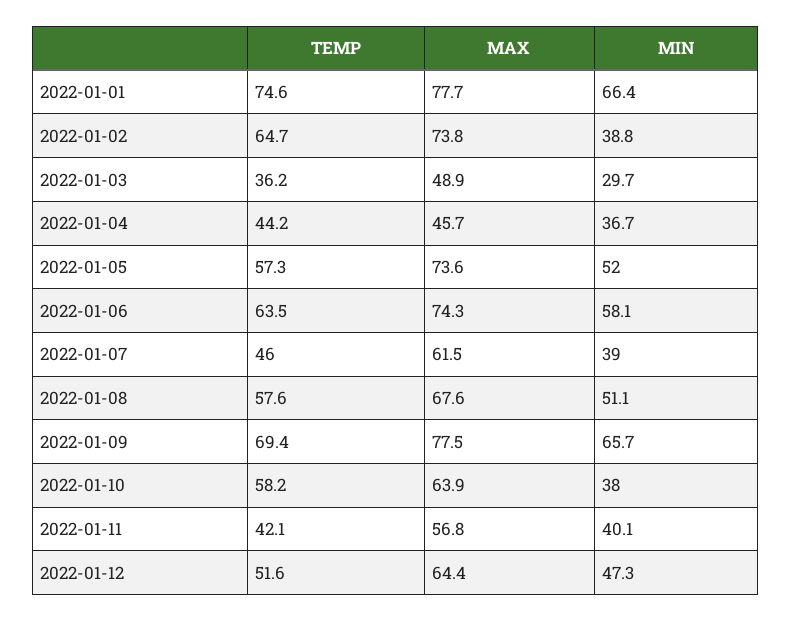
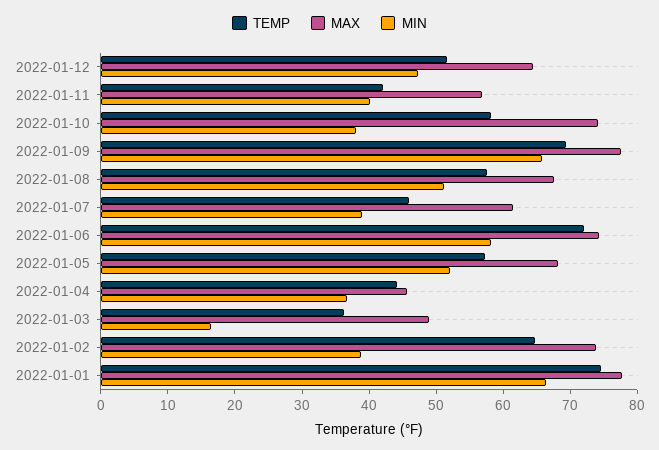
  {
    "TEMP": {
      "2022-01-01": 74.6,
      "2022-01-02": 64.7,
      "2022-01-03": 36.2,
      "2022-01-04": 44.2,
      "2022-01-05": 57.3,
-     "2022-01-06": 63.5,
+     "2022-01-06": 72,
      "2022-01-07": 46,
      "2022-01-08": 57.6,
      "2022-01-09": 69.4,
      "2022-01-10": 58.2,
      "2022-01-11": 42.1,
      "2022-01-12": 51.6
    },
    "MAX": {
      "2022-01-01": 77.7,
      "2022-01-02": 73.8,
      "2022-01-03": 48.9,
      "2022-01-04": 45.7,
-     "2022-01-05": 73.6,
+     "2022-01-05": 68,
      "2022-01-06": 74.3,
      "2022-01-07": 61.5,
      "2022-01-08": 67.6,
      "2022-01-09": 77.5,
-     "2022-01-10": 63.9,
+     "2022-01-10": 74,
      "2022-01-11": 56.8,
      "2022-01-12": 64.4
    },
    "MIN": {
      "2022-01-01": 66.4,
      "2022-01-02": 38.8,
-     "2022-01-03": 29.7,
+     "2022-01-03": 16,
      "2022-01-04": 36.7,
      "2022-01-05": 52,
      "2022-01-06": 58.1,
      "2022-01-07": 39,
      "2022-01-08": 51.1,
      "2022-01-09": 65.7,
      "2022-01-10": 38,
      "2022-01-11": 40.1,
      "2022-01-12": 47.3
    }
  }

